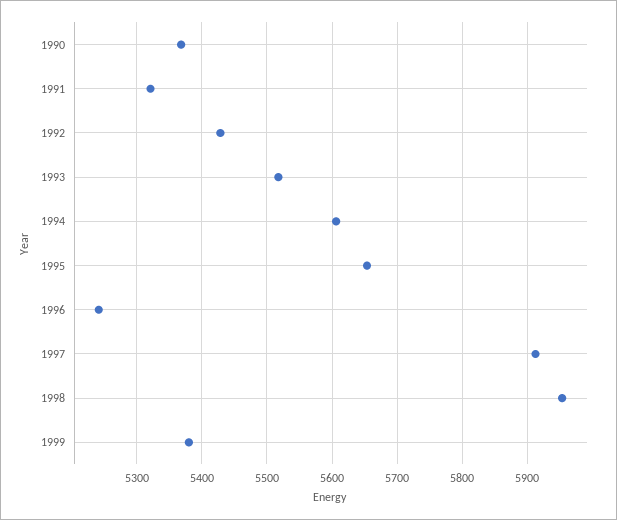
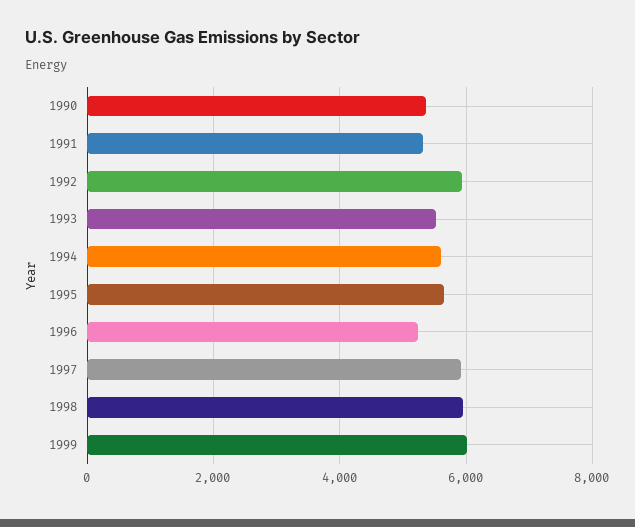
  {
    "1990": 5370,
    "1991": 5320,
-   "1992": 5430,
+   "1992": 6000,
    "1993": 5520,
    "1994": 5610,
    "1995": 5650,
    "1996": 5240,
    "1997": 5910,
    "1998": 5950,
-   "1999": 5380
+   "1999": 6000
  }

